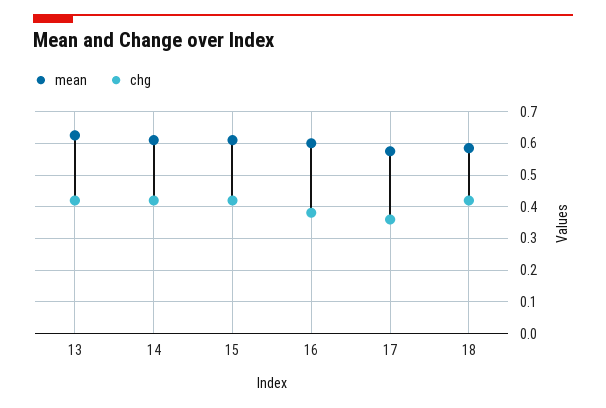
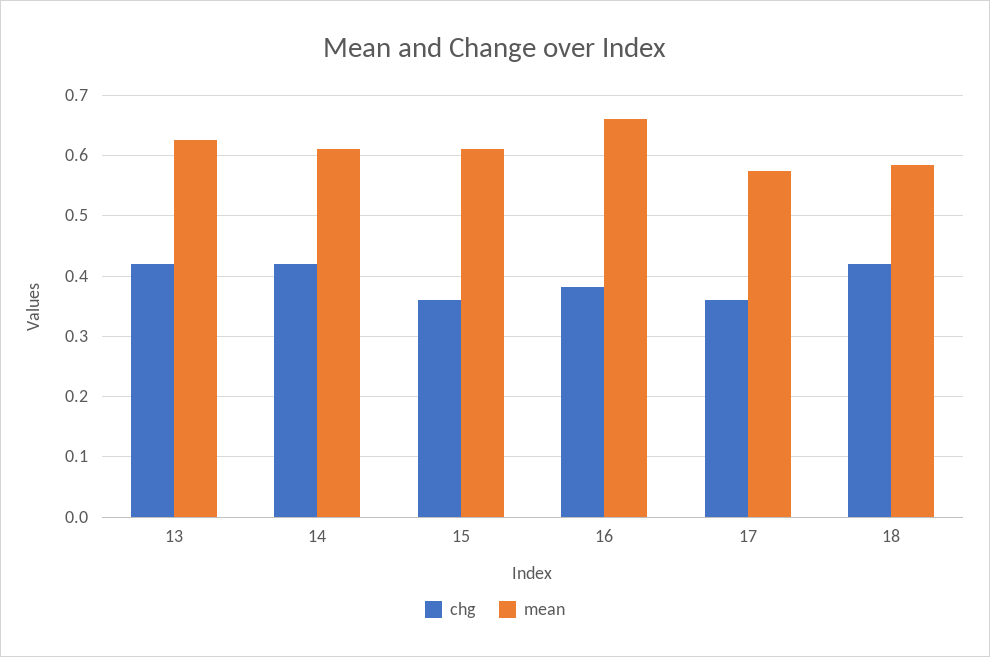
  {
    "mean": {
      "13": 0.63,
      "14": 0.61,
      "15": 0.61,
-     "16": 0.6,
+     "16": 0.66,
      "17": 0.58,
      "18": 0.59
    },
    "chg": {
      "13": 0.42,
      "14": 0.42,
-     "15": 0.42,
+     "15": 0.36,
      "16": 0.38,
      "17": 0.36,
      "18": 0.42
    }
  }

